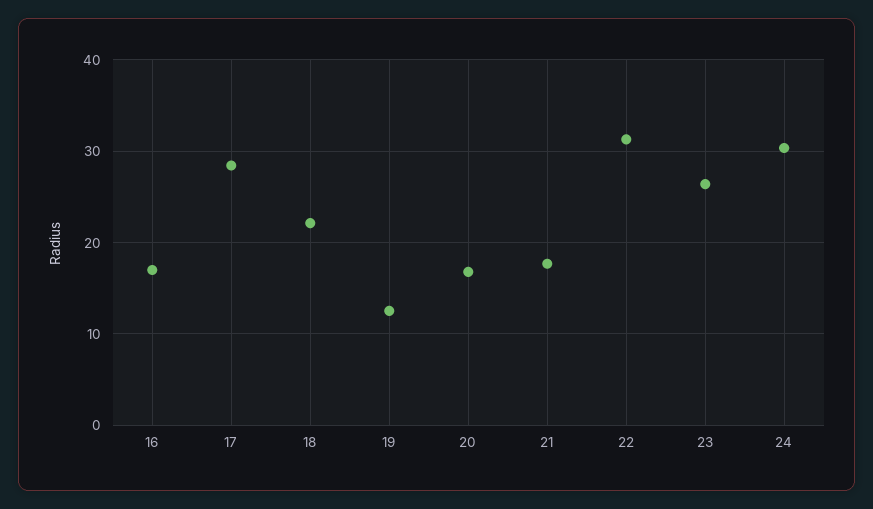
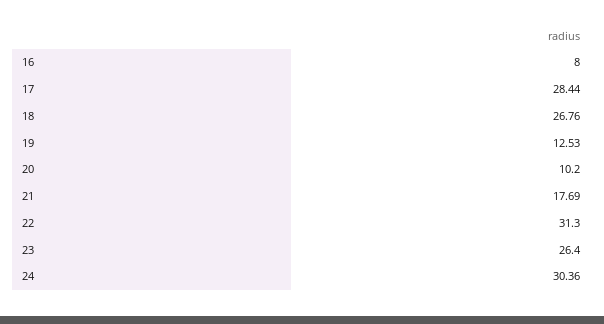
  {
-   "16": 17,
+   "16": 8,
    "17": 28.44,
-   "18": 22,
+   "18": 26.76,
    "19": 12.53,
-   "20": 17,
+   "20": 10.2,
    "21": 17.69,
    "22": 31.3,
    "23": 26.4,
    "24": 30.36
  }

